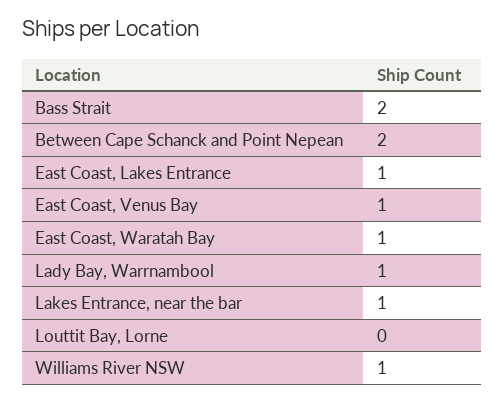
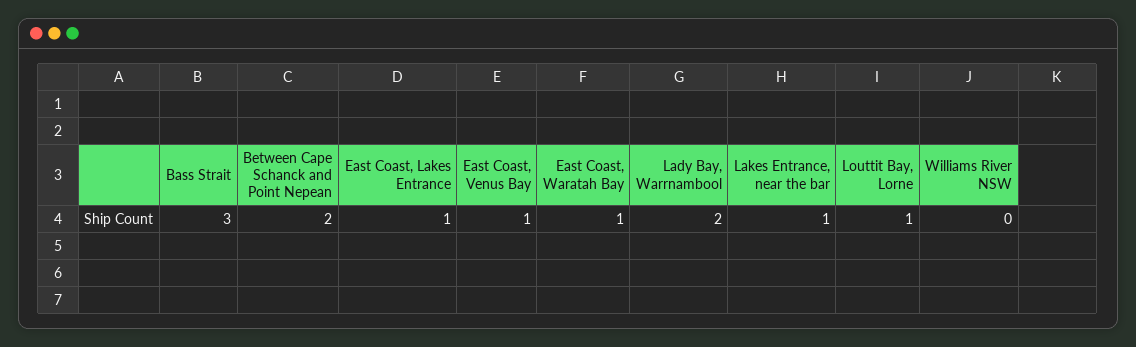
  {
-   "Bass Strait": 2,
+   "Bass Strait": 3,
    "Between Cape Schanck and Point Nepean": 2,
    "East Coast, Lakes Entrance": 1,
    "East Coast, Venus Bay": 1,
    "East Coast, Waratah Bay": 1,
-   "Lady Bay, Warrnambool": 1,
+   "Lady Bay, Warrnambool": 2,
    "Lakes Entrance, near the bar": 1,
-   "Louttit Bay, Lorne": 0,
+   "Louttit Bay, Lorne": 1,
-   "Williams River NSW": 1
+   "Williams River NSW": 0
  }

